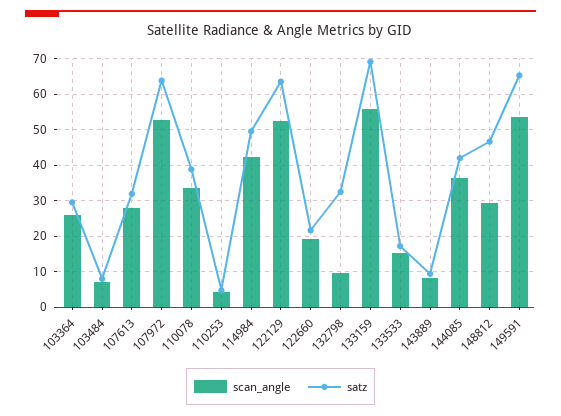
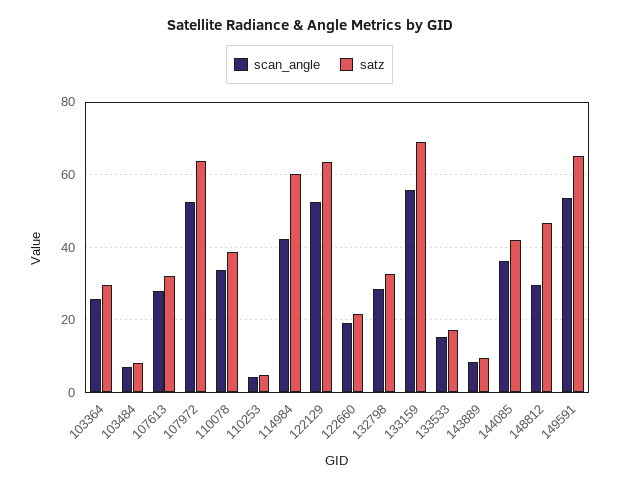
  {
    "scan_angle": {
      "103364": 26,
      "103484": 8,
      "107613": 28,
      "107972": 52,
      "110078": 34,
      "110253": 4,
      "114984": 42,
      "122129": 52,
      "122660": 20,
-     "132798": 10,
+     "132798": 28,
      "133159": 56,
      "133533": 16,
      "143889": 8,
      "144085": 36,
      "148812": 30,
      "149591": 54
    },
    "satz": {
      "103364": 30,
      "103484": 8,
      "107613": 32,
      "107972": 64,
      "110078": 38,
      "110253": 4,
-     "114984": 50,
+     "114984": 60,
      "122129": 64,
      "122660": 22,
      "132798": 32,
      "133159": 70,
      "133533": 18,
      "143889": 10,
      "144085": 42,
      "148812": 46,
      "149591": 66
    }
  }

